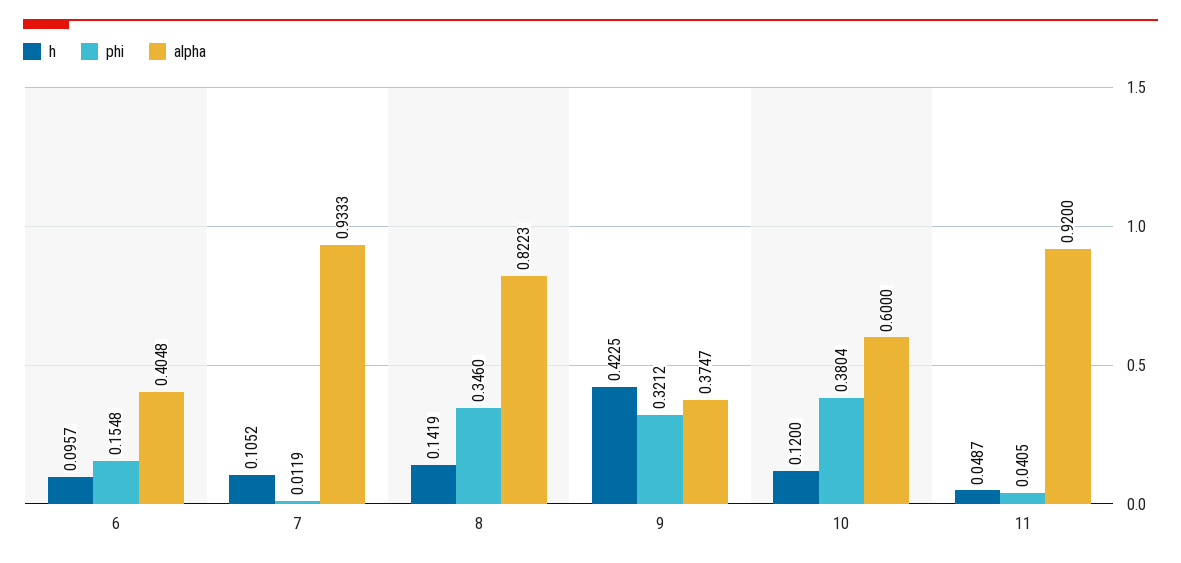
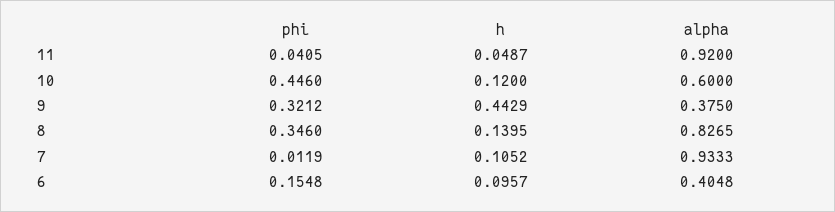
  {
    "h": {
      "6": 0.0957,
      "7": 0.1052,
-     "8": 0.1419,
+     "8": 0.1395,
-     "9": 0.4225,
+     "9": 0.4429,
      "10": 0.12,
      "11": 0.0487
    },
    "phi": {
      "6": 0.1548,
      "7": 0.0119,
      "8": 0.346,
      "9": 0.3212,
-     "10": 0.3804,
+     "10": 0.446,
      "11": 0.0405
    },
    "alpha": {
      "6": 0.4048,
      "7": 0.9333,
-     "8": 0.8223,
+     "8": 0.8265,
-     "9": 0.3747,
+     "9": 0.375,
      "10": 0.6,
      "11": 0.92
    }
  }

